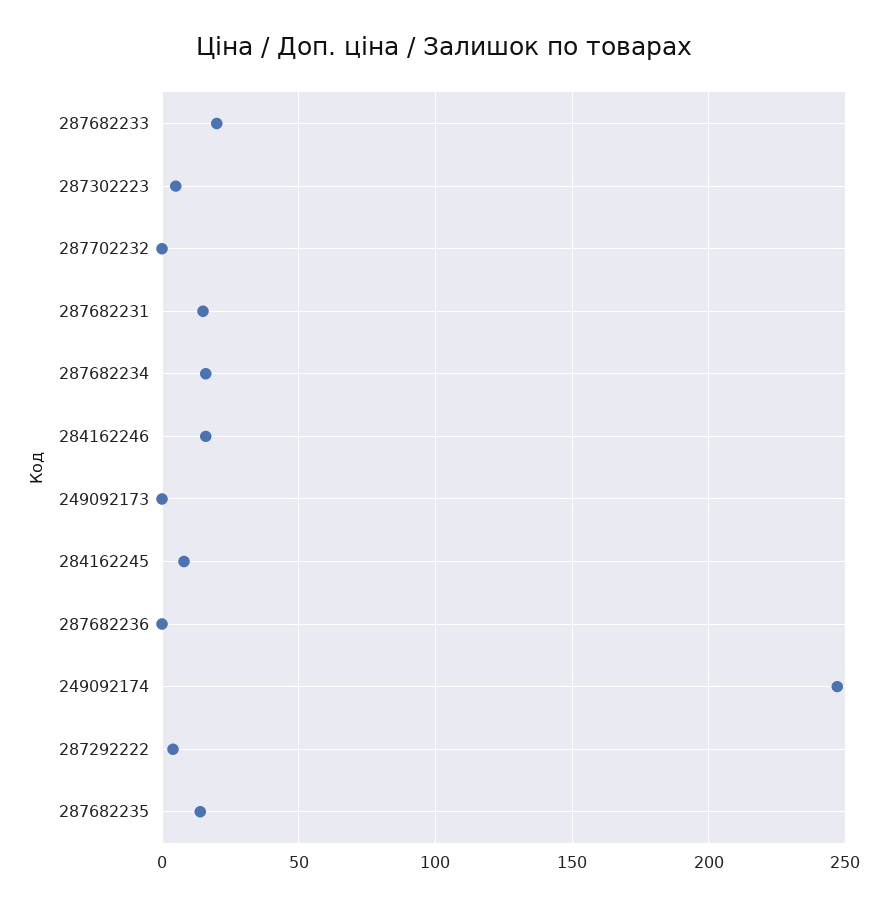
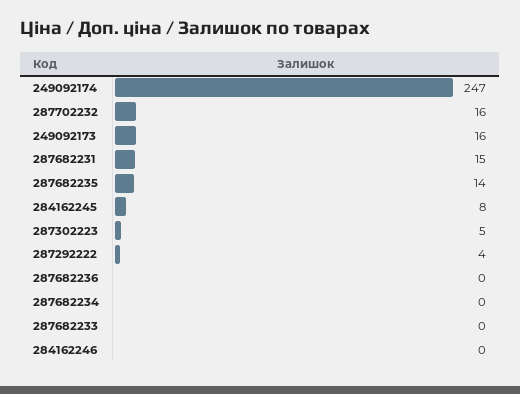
  {
-   "287682233": 20,
+   "287682233": 0,
    "287302223": 5,
-   "287702232": 0,
+   "287702232": 16,
    "287682231": 15,
-   "287682234": 15,
+   "287682234": 0,
-   "284162246": 15,
+   "284162246": 0,
-   "249092173": 0,
+   "249092173": 16,
    "284162245": 8,
    "287682236": 0,
    "249092174": 247,
    "287292222": 4,
    "287682235": 14
  }

